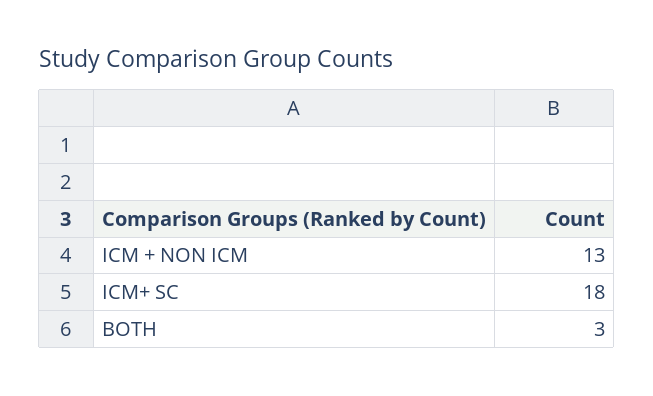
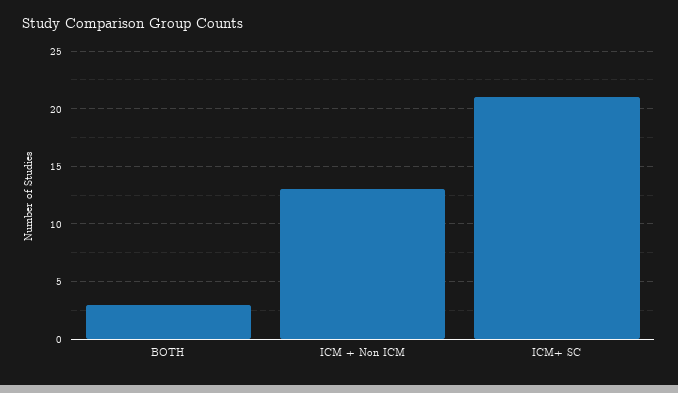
  {
    "ICM + NON ICM": 13,
-   "ICM+ SC": 18,
+   "ICM+ SC": 21,
    "BOTH": 3
  }

